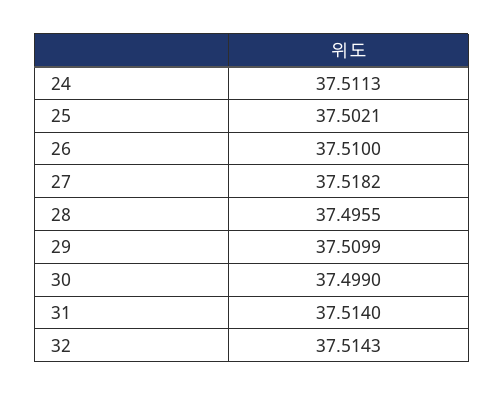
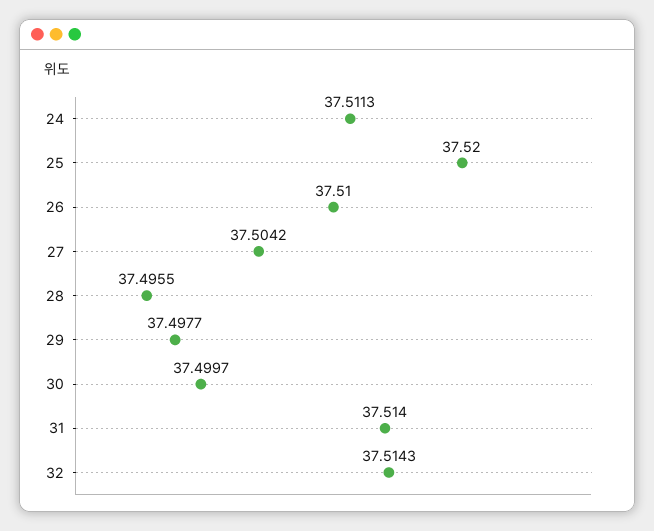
  {
    "24": 37.5113,
-   "25": 37.5021,
+   "25": 37.52,
    "26": 37.51,
-   "27": 37.5182,
+   "27": 37.5042,
    "28": 37.4955,
-   "29": 37.5099,
+   "29": 37.4977,
-   "30": 37.499,
+   "30": 37.4997,
    "31": 37.514,
    "32": 37.5143
  }

